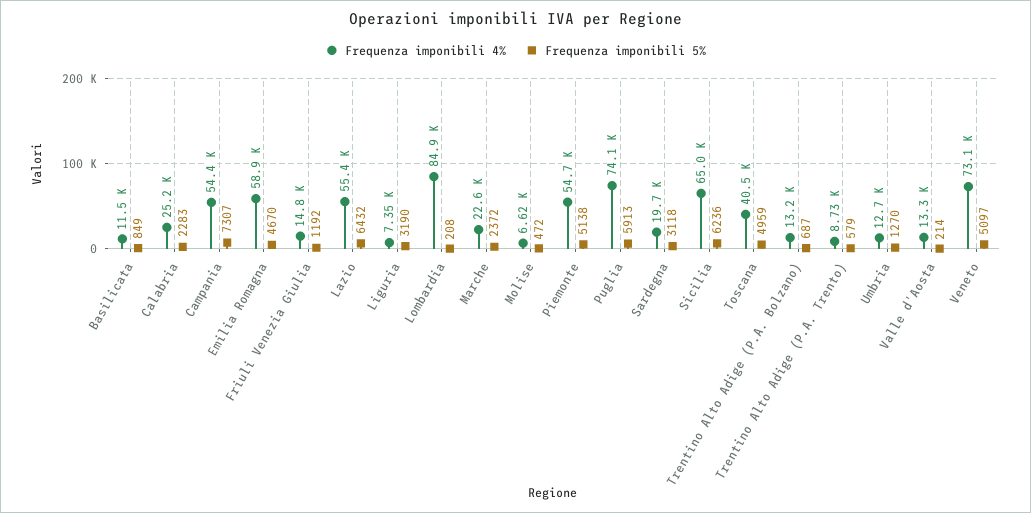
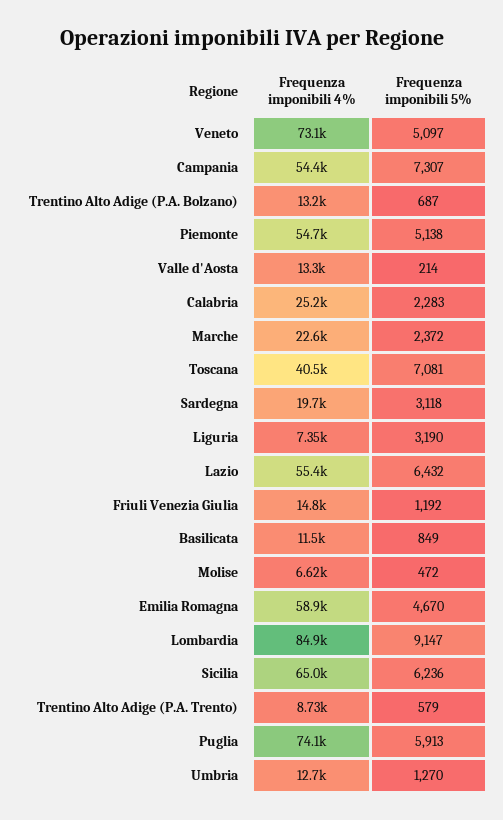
  {
    "Frequenza imponibili 4%": {
      "Basilicata": 11500,
      "Calabria": 25200,
      "Campania": 54400,
      "Emilia Romagna": 58900,
      "Friuli Venezia Giulia": 14800,
      "Lazio": 55400,
      "Liguria": 7350,
      "Lombardia": 84900,
      "Marche": 22600,
      "Molise": 6620,
      "Piemonte": 54700,
      "Puglia": 74100,
      "Sardegna": 19700,
      "Sicilia": 65000,
      "Toscana": 40500,
      "Trentino Alto Adige (P.A. Bolzano)": 13200,
      "Trentino Alto Adige (P.A. Trento)": 8730,
      "Umbria": 12700,
      "Valle d'Aosta": 13300,
      "Veneto": 73100
    },
    "Frequenza imponibili 5%": {
      "Basilicata": 849,
      "Calabria": 2283,
      "Campania": 7307,
      "Emilia Romagna": 4670,
      "Friuli Venezia Giulia": 1192,
      "Lazio": 6432,
      "Liguria": 3190,
-     "Lombardia": 208,
+     "Lombardia": 9147,
      "Marche": 2372,
      "Molise": 472,
      "Piemonte": 5138,
      "Puglia": 5913,
      "Sardegna": 3118,
      "Sicilia": 6236,
-     "Toscana": 4959,
+     "Toscana": 7081,
      "Trentino Alto Adige (P.A. Bolzano)": 687,
      "Trentino Alto Adige (P.A. Trento)": 579,
      "Umbria": 1270,
      "Valle d'Aosta": 214,
      "Veneto": 5097
    }
  }

